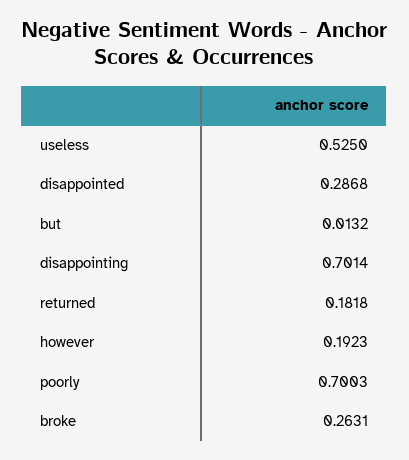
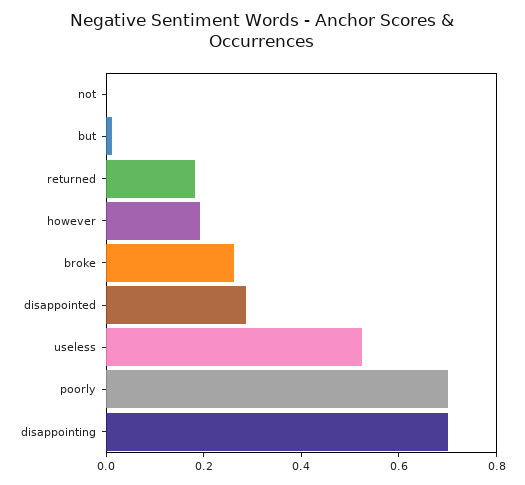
  {
    "useless": 0.525,
    "disappointed": 0.2868,
    "but": 0.0132,
    "disappointing": 0.7014,
    "returned": 0.1818,
    "however": 0.1923,
    "poorly": 0.7003,
-   "broke": 0.2631
+   "broke": 0.2631,
+   "not": 0
  }

